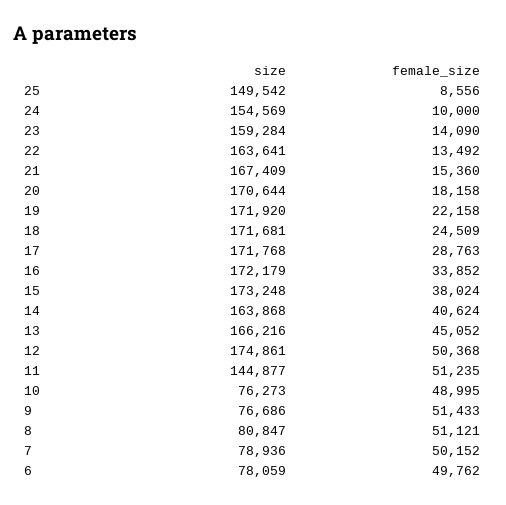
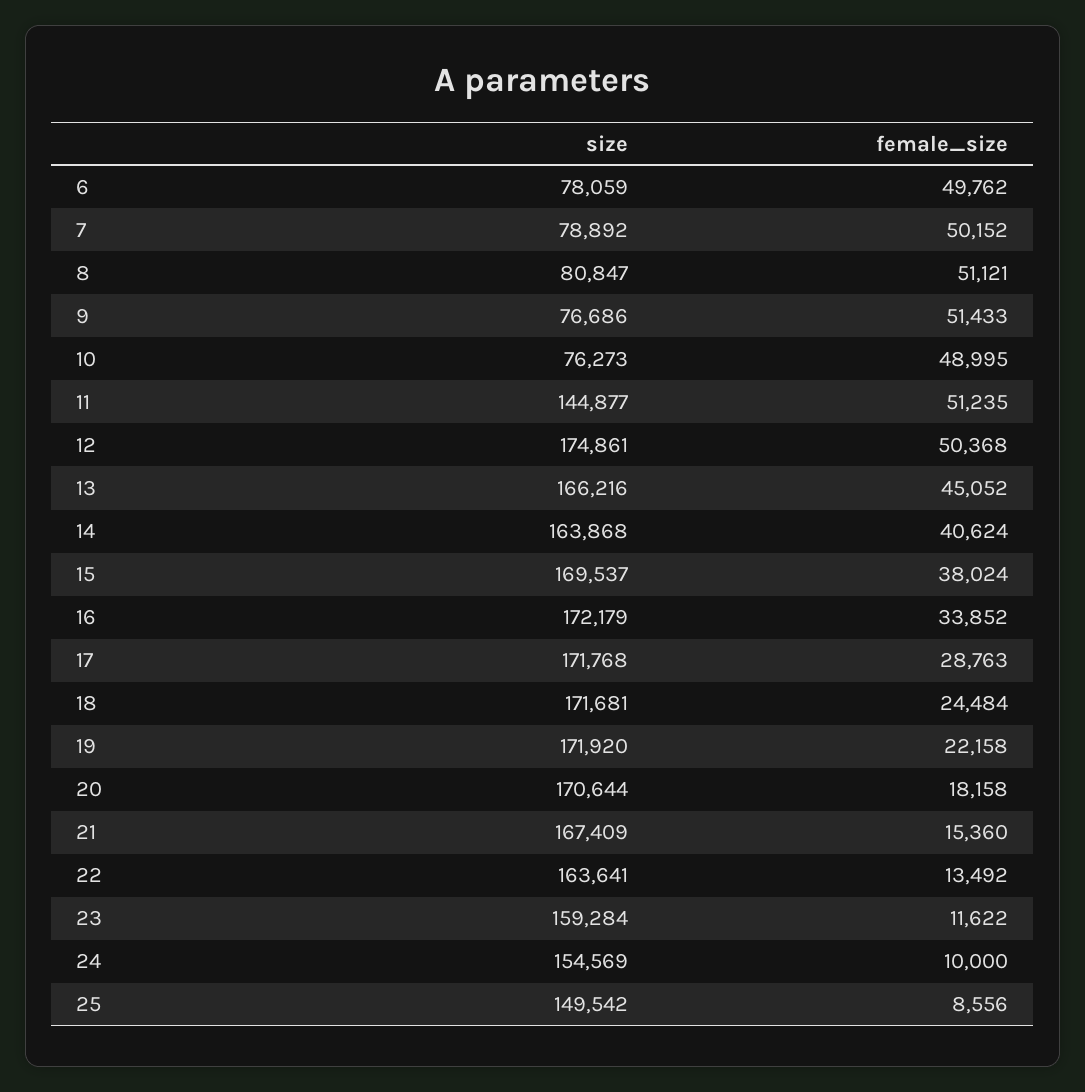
  {
    "size": {
      "25": 149542,
      "24": 154569,
      "23": 159284,
      "22": 163641,
      "21": 167409,
      "20": 170644,
      "19": 171920,
      "18": 171681,
      "17": 171768,
      "16": 172179,
-     "15": 173248,
+     "15": 169537,
      "14": 163868,
      "13": 166216,
      "12": 174861,
      "11": 144877,
      "10": 76273,
      "9": 76686,
      "8": 80847,
-     "7": 78936,
+     "7": 78892,
      "6": 78059
    },
    "female_size": {
      "25": 8556,
      "24": 10000,
-     "23": 14090,
+     "23": 11622,
      "22": 13492,
      "21": 15360,
      "20": 18158,
      "19": 22158,
-     "18": 24509,
+     "18": 24484,
      "17": 28763,
      "16": 33852,
      "15": 38024,
      "14": 40624,
      "13": 45052,
      "12": 50368,
      "11": 51235,
      "10": 48995,
      "9": 51433,
      "8": 51121,
      "7": 50152,
      "6": 49762
    }
  }

